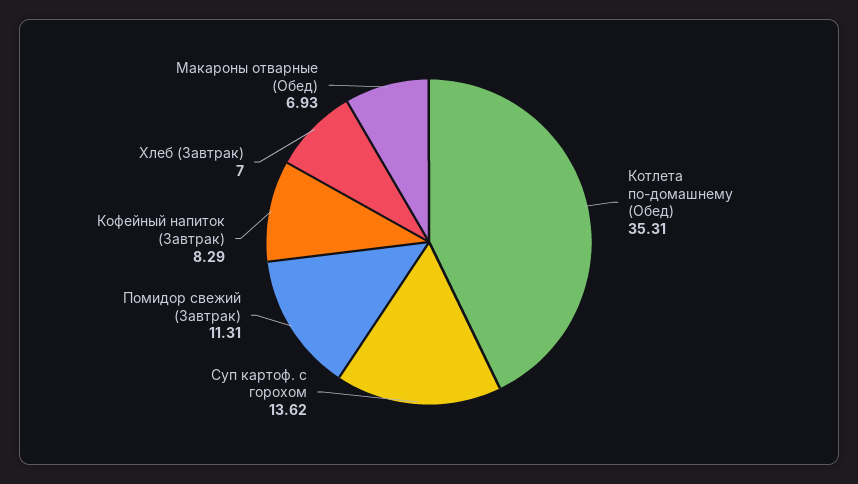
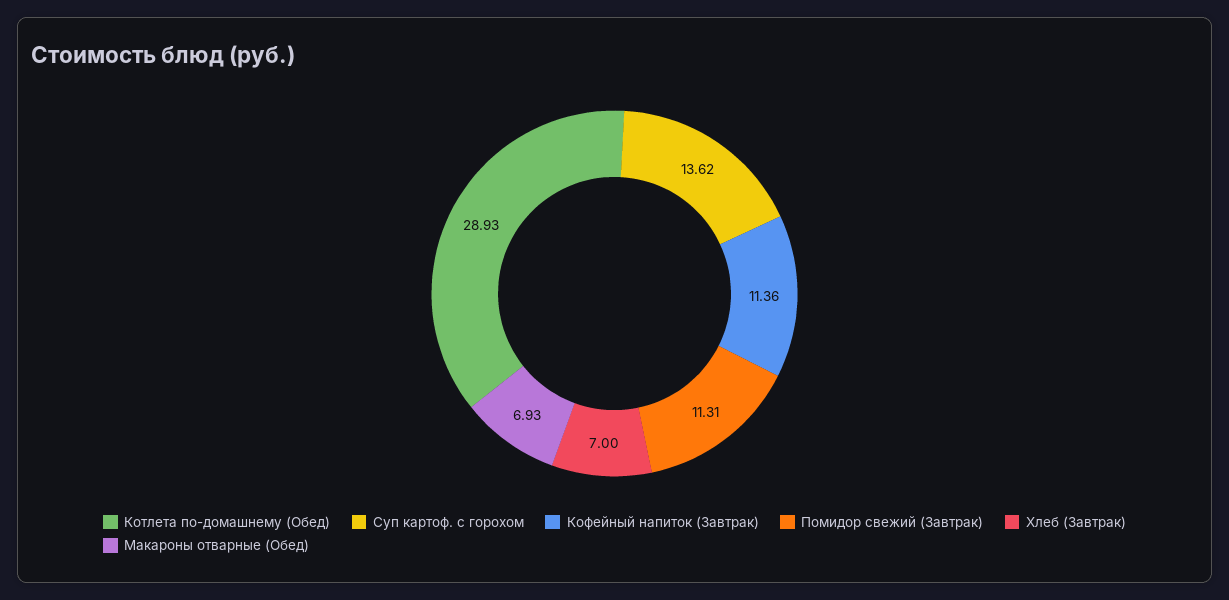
  {
-   "Котлета по-домашнему (Обед)": 35.31,
+   "Котлета по-домашнему (Обед)": 28.93,
    "Суп картоф. с горохом": 13.62,
    "Помидор свежий (Завтрак)": 11.31,
-   "Кофейный напиток (Завтрак)": 8.29,
+   "Кофейный напиток (Завтрак)": 11.36,
    "Хлеб (Завтрак)": 7,
    "Макароны отварные (Обед)": 6.93
  }

